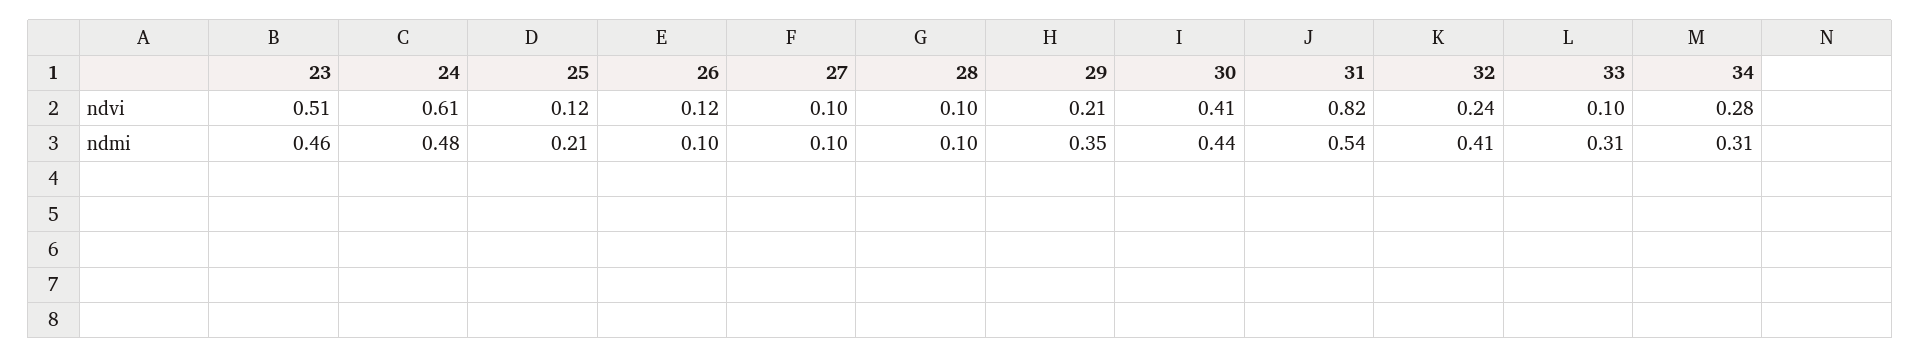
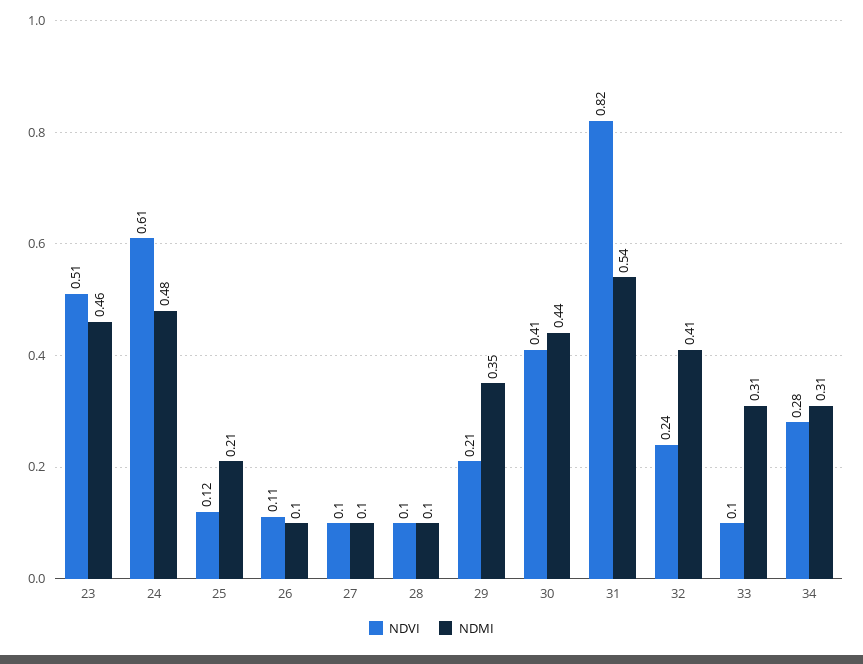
  {
    "ndvi": {
      "23": 0.51,
      "24": 0.61,
      "25": 0.12,
-     "26": 0.12,
+     "26": 0.11,
      "27": 0.1,
      "28": 0.1,
      "29": 0.21,
      "30": 0.41,
      "31": 0.82,
      "32": 0.24,
      "33": 0.1,
      "34": 0.28
    },
    "ndmi": {
      "23": 0.46,
      "24": 0.48,
      "25": 0.21,
      "26": 0.1,
      "27": 0.1,
      "28": 0.1,
      "29": 0.35,
      "30": 0.44,
      "31": 0.54,
      "32": 0.41,
      "33": 0.31,
      "34": 0.31
    }
  }

